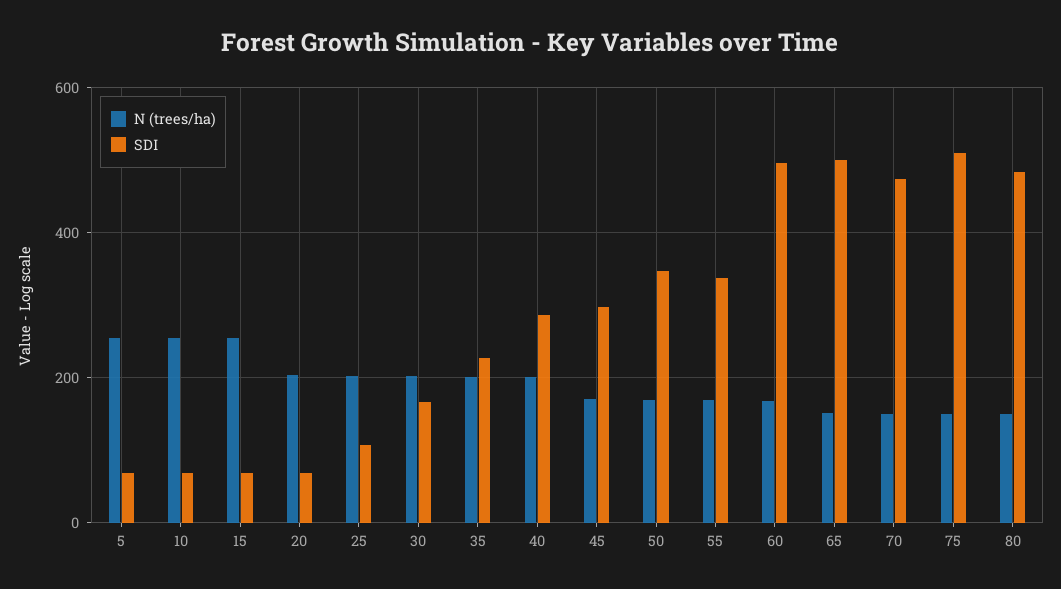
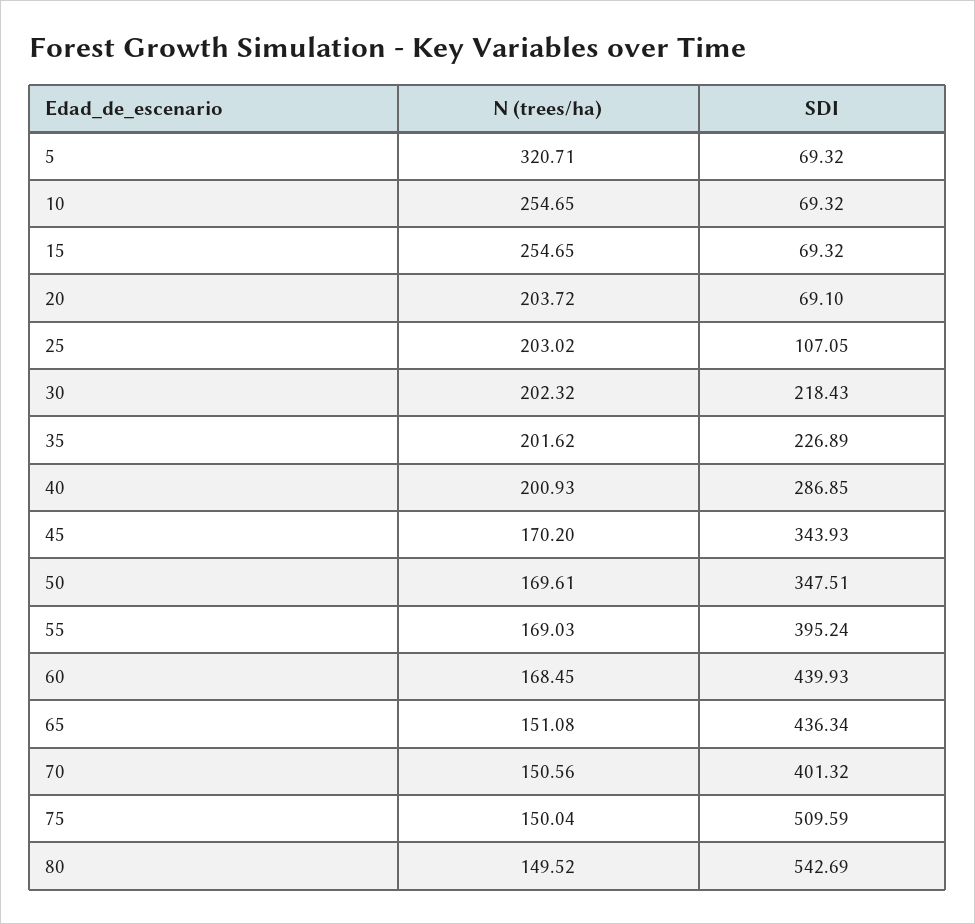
  {
    "N (trees/ha)": {
-     "5": 260,
+     "5": 320.71,
      "10": 254.65,
      "15": 254.65,
      "20": 203.72,
      "25": 203.02,
      "30": 202.32,
      "35": 201.62,
      "40": 200.93,
      "45": 170.2,
      "50": 169.61,
      "55": 169.03,
      "60": 168.45,
      "65": 151.08,
      "70": 150.56,
      "75": 150.04,
      "80": 149.52
    },
    "SDI": {
      "5": 69.32,
      "10": 69.32,
      "15": 69.32,
      "20": 69.1,
      "25": 107.05,
-     "30": 160,
+     "30": 218.43,
      "35": 226.89,
      "40": 286.85,
-     "45": 300,
+     "45": 343.93,
      "50": 347.51,
-     "55": 340,
+     "55": 395.24,
-     "60": 500,
+     "60": 439.93,
-     "65": 500,
+     "65": 436.34,
-     "70": 480,
+     "70": 401.32,
      "75": 509.59,
-     "80": 480
+     "80": 542.69
    }
  }

